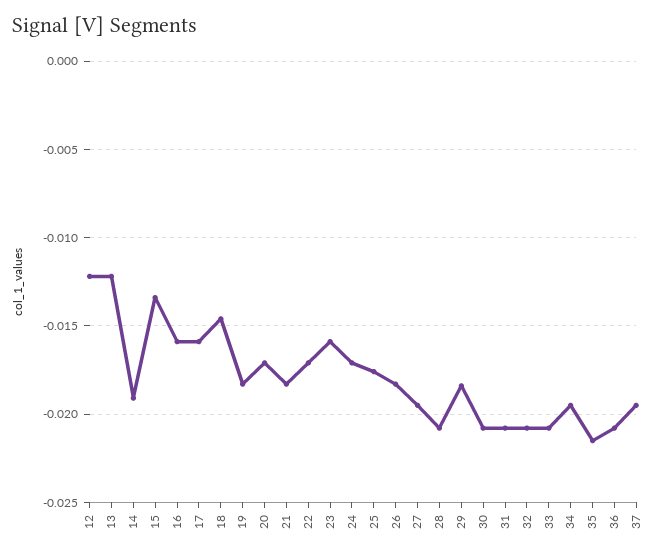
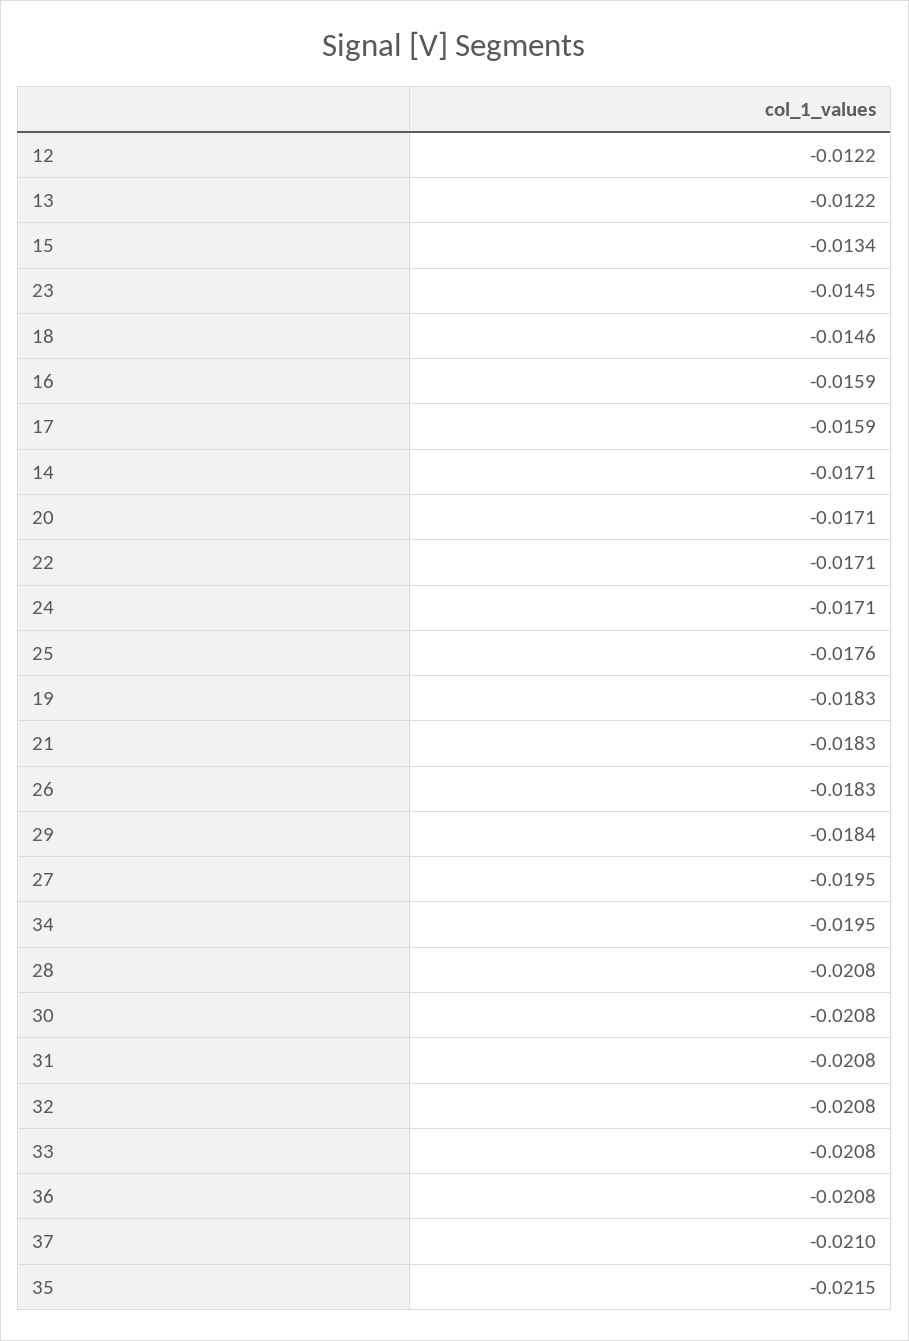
  {
    "12": -0.0122,
    "13": -0.0122,
-   "14": -0.019,
+   "14": -0.0171,
    "15": -0.0134,
    "16": -0.0159,
    "17": -0.0159,
    "18": -0.0146,
    "19": -0.0183,
    "20": -0.0171,
    "21": -0.0183,
    "22": -0.0171,
-   "23": -0.016,
+   "23": -0.0145,
    "24": -0.0171,
    "25": -0.0176,
    "26": -0.0183,
    "27": -0.0195,
    "28": -0.0208,
    "29": -0.0184,
    "30": -0.0208,
    "31": -0.0208,
    "32": -0.0208,
    "33": -0.0208,
    "34": -0.0195,
    "35": -0.0215,
    "36": -0.0208,
-   "37": -0.0195
+   "37": -0.021
  }

